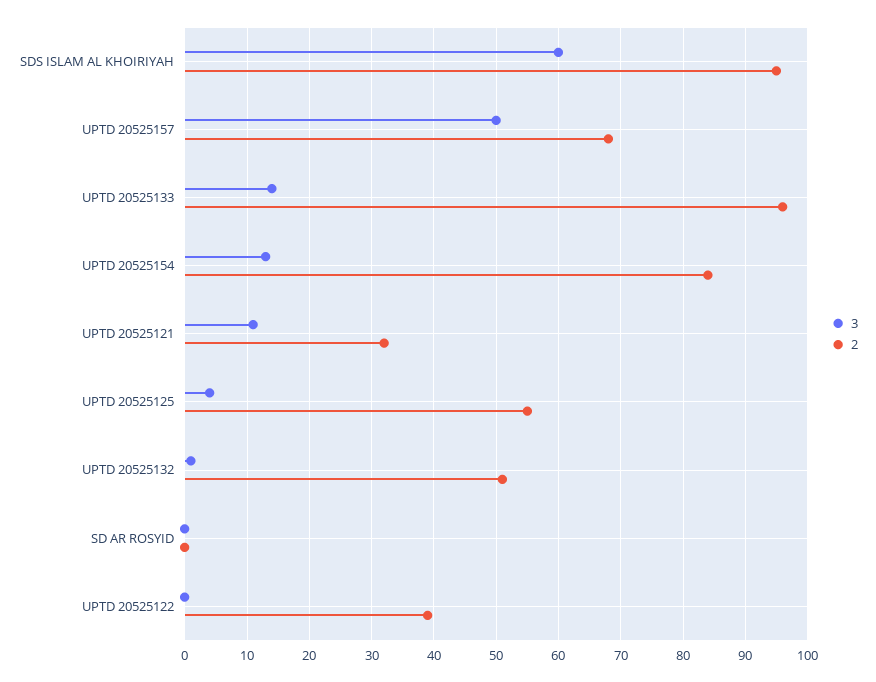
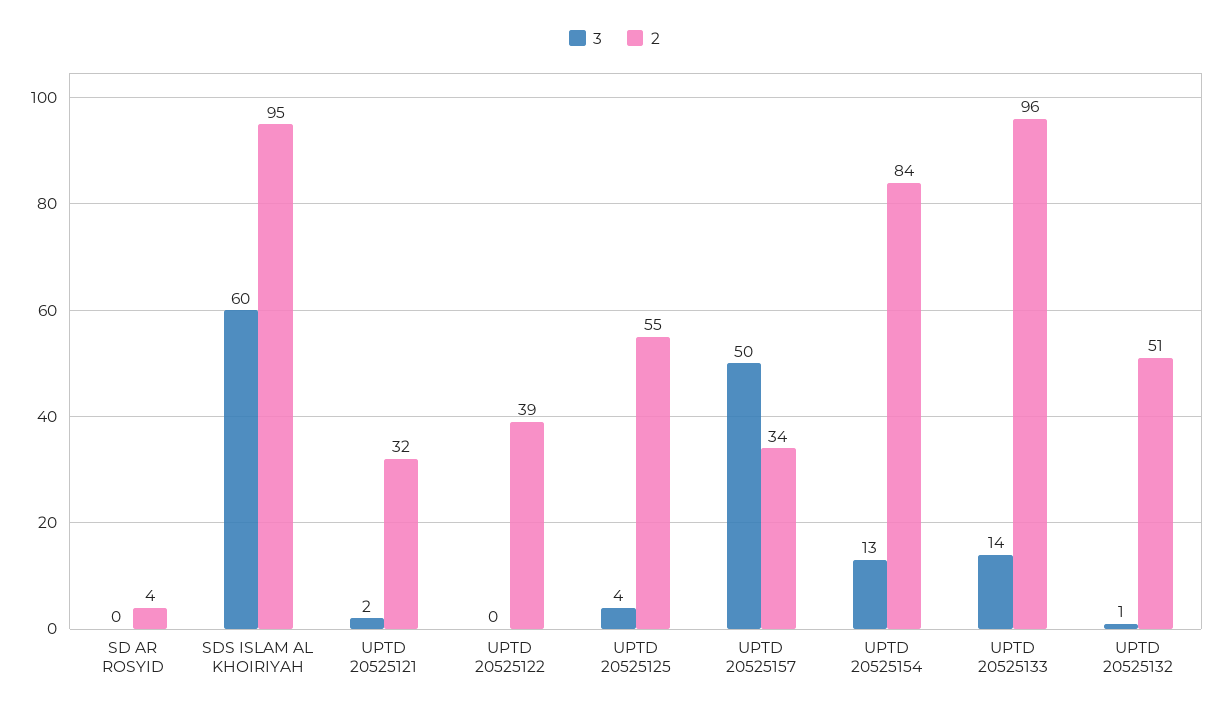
  {
    "3": {
      "SDS ISLAM AL KHOIRIYAH": 60,
      "UPTD 20525157": 50,
      "UPTD 20525133": 14,
      "UPTD 20525154": 13,
-     "UPTD 20525121": 11,
+     "UPTD 20525121": 2,
      "UPTD 20525125": 4,
      "UPTD 20525132": 1,
      "SD AR ROSYID": 0,
      "UPTD 20525122": 0
    },
    "2": {
      "SDS ISLAM AL KHOIRIYAH": 95,
-     "UPTD 20525157": 68,
+     "UPTD 20525157": 34,
      "UPTD 20525133": 96,
      "UPTD 20525154": 84,
      "UPTD 20525121": 32,
      "UPTD 20525125": 55,
      "UPTD 20525132": 51,
-     "SD AR ROSYID": 0,
+     "SD AR ROSYID": 4,
      "UPTD 20525122": 39
    }
  }

